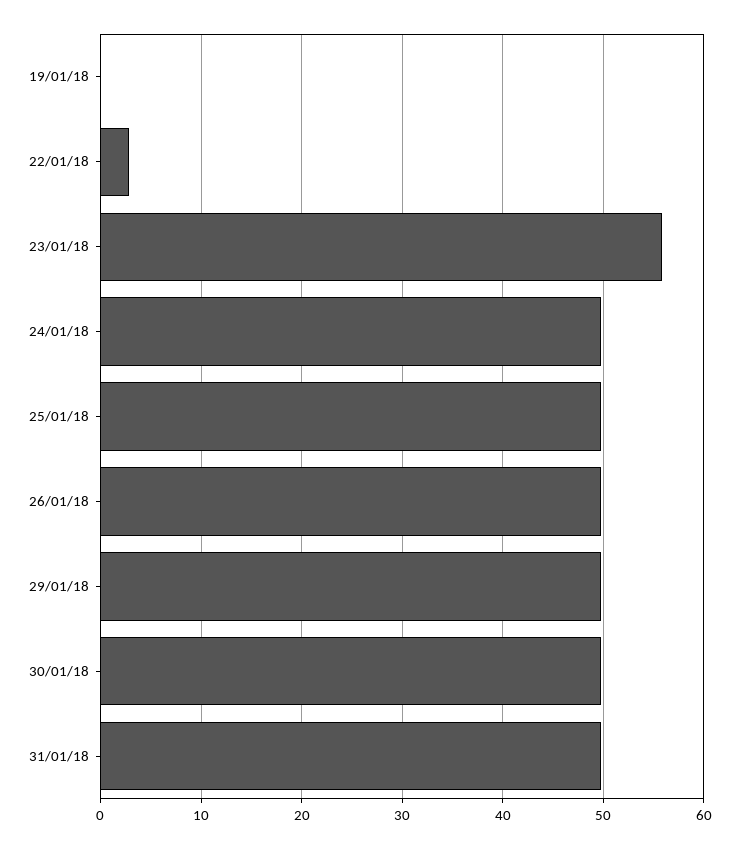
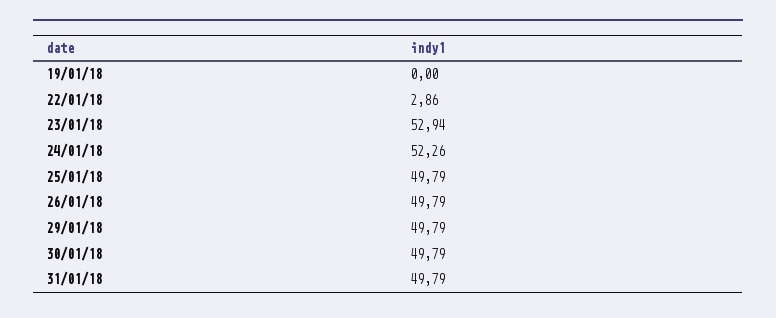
  {
    "19/01/18": 0,
    "22/01/18": 2.86,
-   "23/01/18": 56,
+   "23/01/18": 52.94,
-   "24/01/18": 50,
+   "24/01/18": 52.26,
    "25/01/18": 49.79,
    "26/01/18": 49.79,
    "29/01/18": 49.79,
    "30/01/18": 49.79,
    "31/01/18": 49.79
  }

